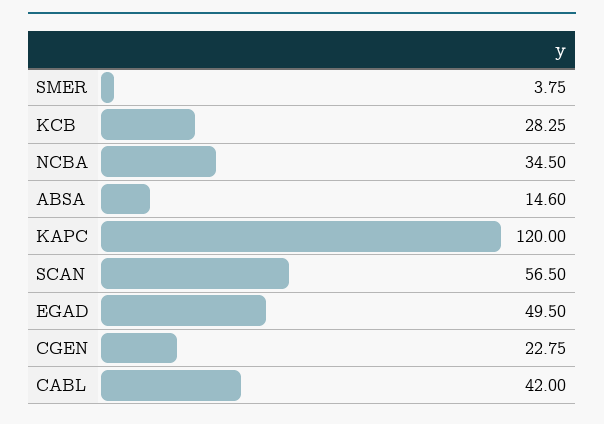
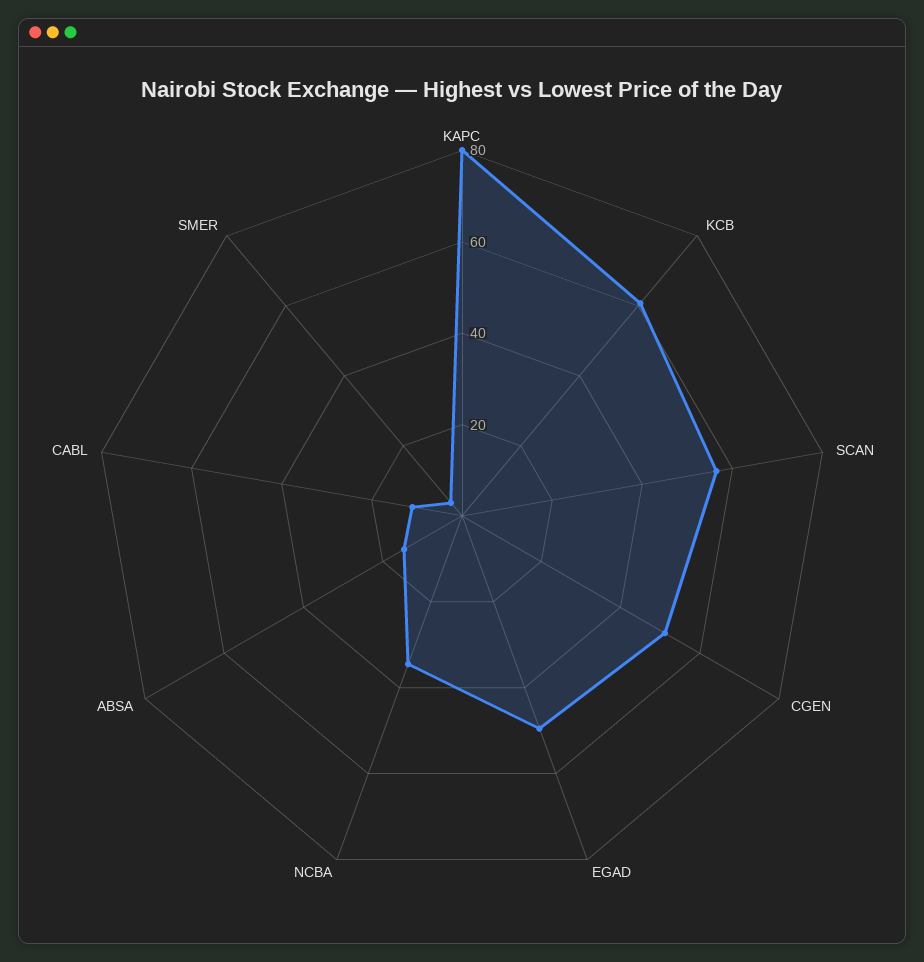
  {
    "SMER": 3.75,
-   "KCB": 28.25,
+   "KCB": 60,
    "NCBA": 34.5,
    "ABSA": 14.6,
-   "KAPC": 120,
+   "KAPC": 80,
    "SCAN": 56.5,
    "EGAD": 49.5,
-   "CGEN": 22.75,
+   "CGEN": 50,
-   "CABL": 42
+   "CABL": 10
  }

